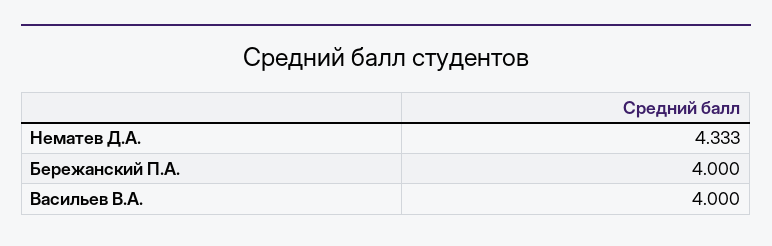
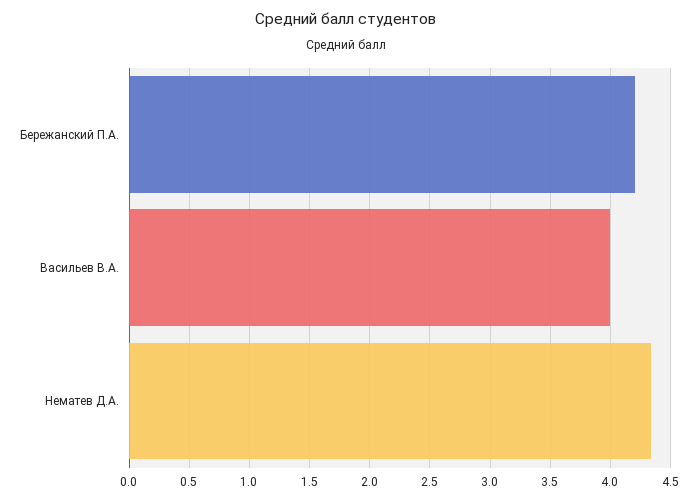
  {
    "Нематев Д.А.": 4.333,
-   "Бережанский П.А.": 4,
+   "Бережанский П.А.": 4.2,
    "Васильев В.А.": 4
  }

